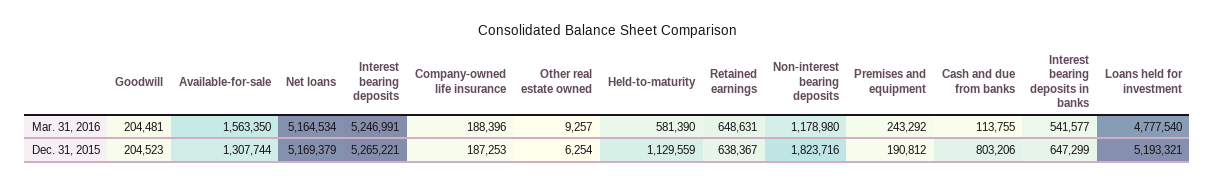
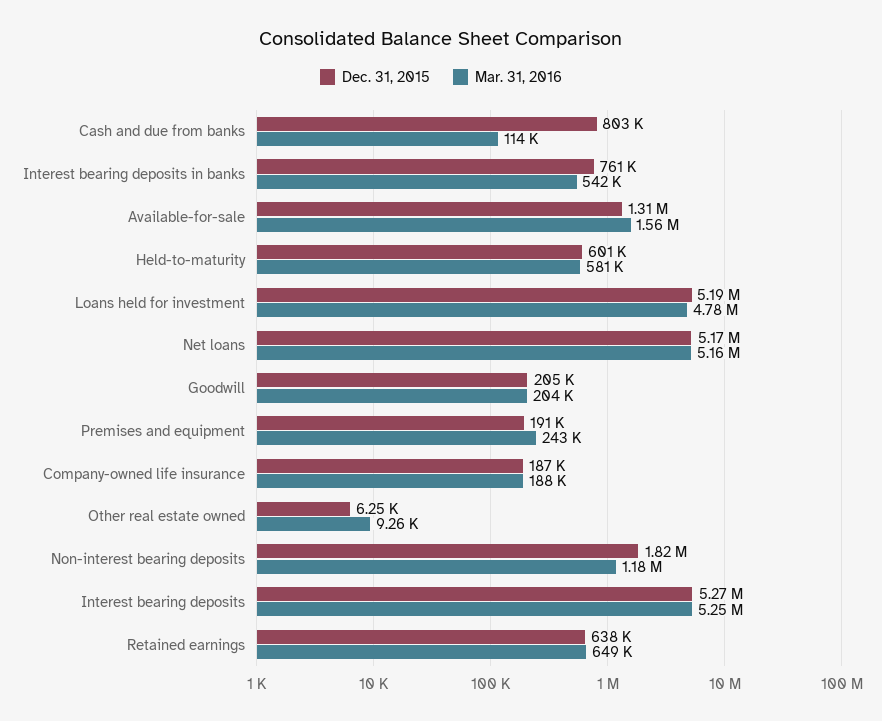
  {
    "Mar. 31, 2016": {
      "Goodwill": 204481,
      "Available-for-sale": 1563350,
      "Net loans": 5164534,
      "Interest bearing deposits": 5246991,
      "Company-owned life insurance": 188396,
      "Other real estate owned": 9257,
      "Held-to-maturity": 581390,
      "Retained earnings": 648631,
      "Non-interest bearing deposits": 1178980,
      "Premises and equipment": 243292,
      "Cash and due from banks": 113755,
      "Interest bearing deposits in banks": 541577,
      "Loans held for investment": 4777540
    },
    "Dec. 31, 2015": {
      "Goodwill": 204523,
      "Available-for-sale": 1307744,
      "Net loans": 5169379,
      "Interest bearing deposits": 5265221,
      "Company-owned life insurance": 187253,
      "Other real estate owned": 6254,
-     "Held-to-maturity": 1129559,
+     "Held-to-maturity": 601000,
      "Retained earnings": 638367,
      "Non-interest bearing deposits": 1823716,
      "Premises and equipment": 190812,
      "Cash and due from banks": 803206,
-     "Interest bearing deposits in banks": 647299,
+     "Interest bearing deposits in banks": 761000,
      "Loans held for investment": 5193321
    }
  }

